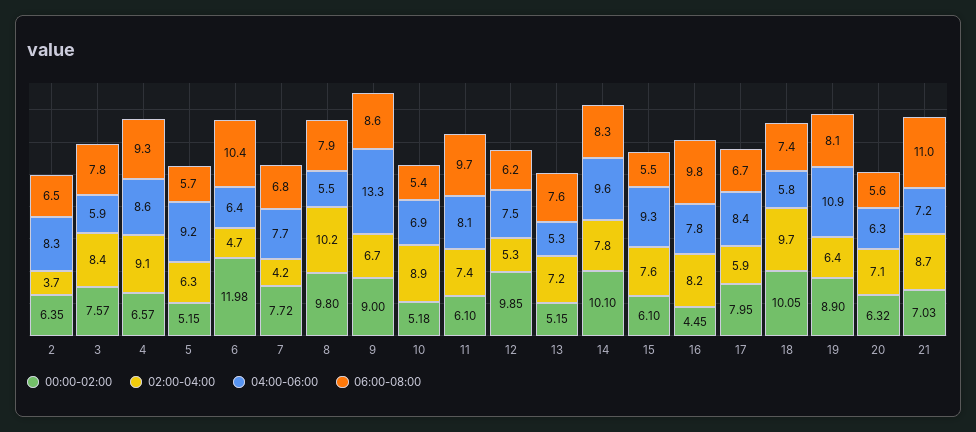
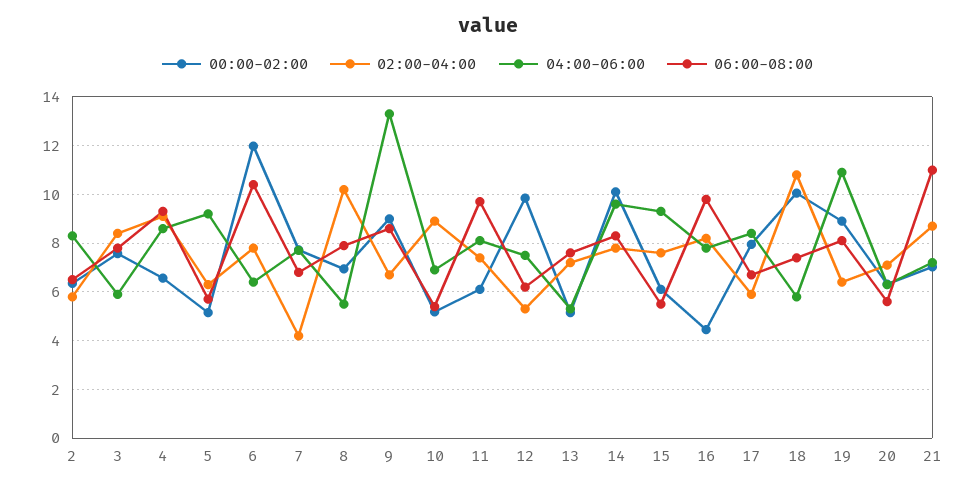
  {
    "00:00-02:00": {
      "2": 6.35,
      "3": 7.57,
      "4": 6.57,
      "5": 5.15,
      "6": 11.98,
      "7": 7.72,
-     "8": 9.8,
+     "8": 7,
      "9": 9,
      "10": 5.18,
      "11": 6.1,
      "12": 9.85,
      "13": 5.15,
      "14": 10.1,
      "15": 6.1,
      "16": 4.45,
      "17": 7.95,
      "18": 10.05,
      "19": 8.9,
      "20": 6.32,
      "21": 7.03
    },
    "02:00-04:00": {
-     "2": 3.7,
+     "2": 5.75,
      "3": 8.4,
      "4": 9.1,
      "5": 6.3,
-     "6": 4.7,
+     "6": 7.75,
      "7": 4.2,
      "8": 10.2,
      "9": 6.7,
      "10": 8.9,
      "11": 7.4,
      "12": 5.3,
      "13": 7.2,
      "14": 7.8,
      "15": 7.6,
      "16": 8.2,
      "17": 5.9,
-     "18": 9.7,
+     "18": 10.75,
      "19": 6.4,
      "20": 7.1,
      "21": 8.7
    },
    "04:00-06:00": {
      "2": 8.3,
      "3": 5.9,
      "4": 8.6,
      "5": 9.2,
      "6": 6.4,
      "7": 7.7,
      "8": 5.5,
      "9": 13.3,
      "10": 6.9,
      "11": 8.1,
      "12": 7.5,
      "13": 5.3,
      "14": 9.6,
      "15": 9.3,
      "16": 7.8,
      "17": 8.4,
      "18": 5.8,
      "19": 10.9,
      "20": 6.3,
      "21": 7.2
    },
    "06:00-08:00": {
      "2": 6.5,
      "3": 7.8,
      "4": 9.3,
      "5": 5.7,
      "6": 10.4,
      "7": 6.8,
      "8": 7.9,
      "9": 8.6,
      "10": 5.4,
      "11": 9.7,
      "12": 6.2,
      "13": 7.6,
      "14": 8.3,
      "15": 5.5,
      "16": 9.8,
      "17": 6.7,
      "18": 7.4,
      "19": 8.1,
      "20": 5.6,
      "21": 11
    }
  }

